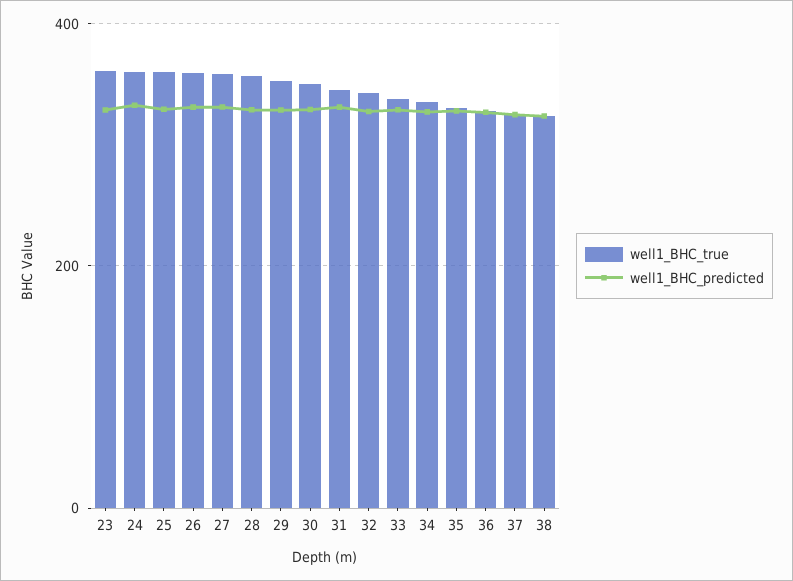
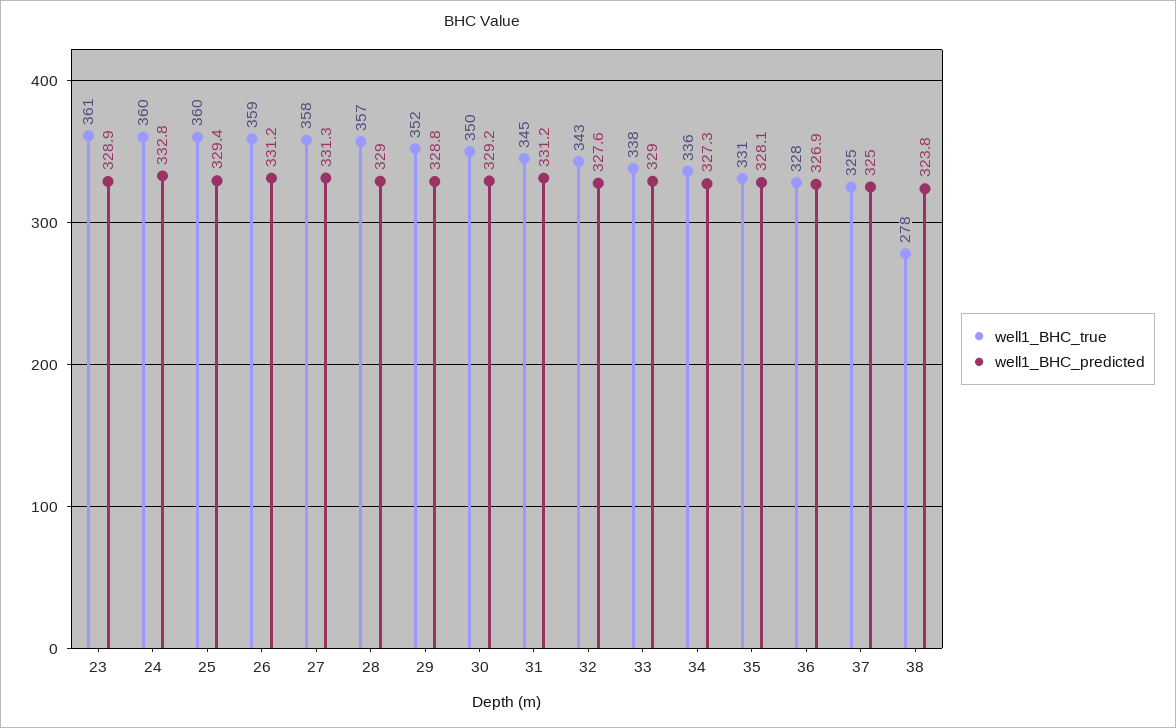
  {
    "well1_BHC_true": {
      "23": 361,
      "24": 360,
      "25": 360,
      "26": 359,
      "27": 358,
      "28": 357,
      "29": 352,
      "30": 350,
      "31": 345,
      "32": 343,
      "33": 338,
      "34": 336,
      "35": 331,
      "36": 328,
      "37": 325,
-     "38": 320
+     "38": 278
    },
    "well1_BHC_predicted": {
      "23": 328.9,
      "24": 332.8,
      "25": 329.4,
      "26": 331.2,
      "27": 331.3,
      "28": 329,
      "29": 328.8,
      "30": 329.2,
      "31": 331.2,
      "32": 327.6,
      "33": 329,
      "34": 327.3,
      "35": 328.1,
      "36": 326.9,
      "37": 325,
      "38": 323.8
    }
  }

